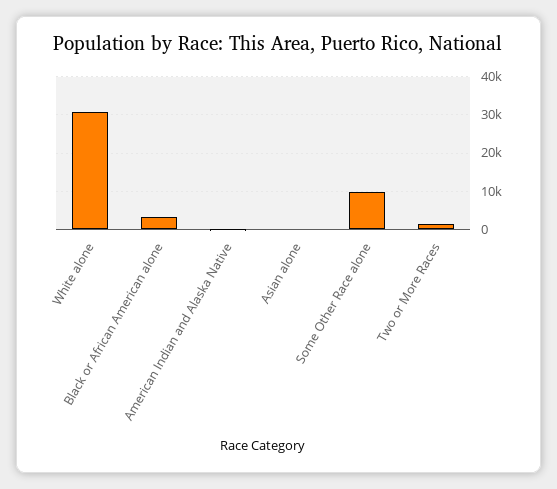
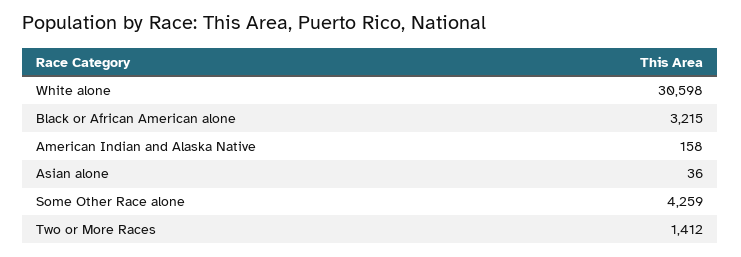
  {
    "White alone": 30598,
    "Black or African American alone": 3215,
    "American Indian and Alaska Native": 158,
    "Asian alone": 36,
-   "Some Other Race alone": 10000,
+   "Some Other Race alone": 4259,
    "Two or More Races": 1412
  }

